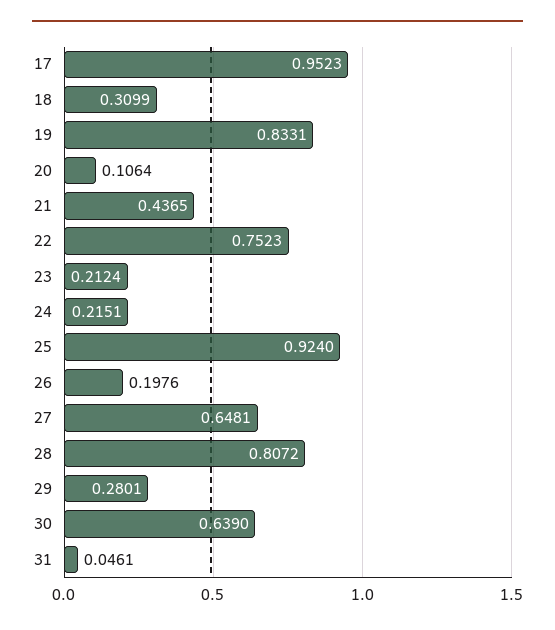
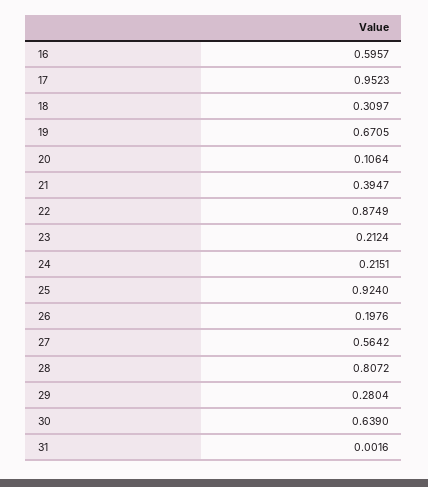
  {
    "17": 0.9523,
-   "18": 0.3099,
+   "18": 0.3097,
-   "19": 0.8331,
+   "19": 0.6705,
    "20": 0.1064,
-   "21": 0.4365,
+   "21": 0.3947,
-   "22": 0.7523,
+   "22": 0.8749,
    "23": 0.2124,
    "24": 0.2151,
    "25": 0.924,
    "26": 0.1976,
-   "27": 0.6481,
+   "27": 0.5642,
    "28": 0.8072,
-   "29": 0.2801,
+   "29": 0.2804,
    "30": 0.639,
-   "31": 0.0461
+   "31": 0.0016,
+   "16": 0.5957
  }

